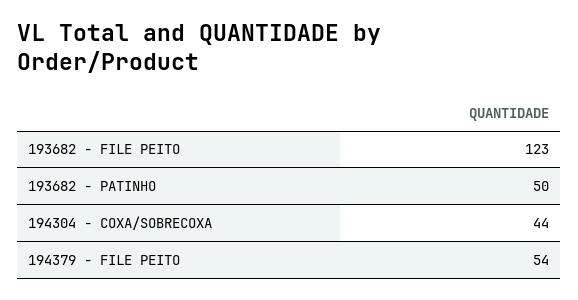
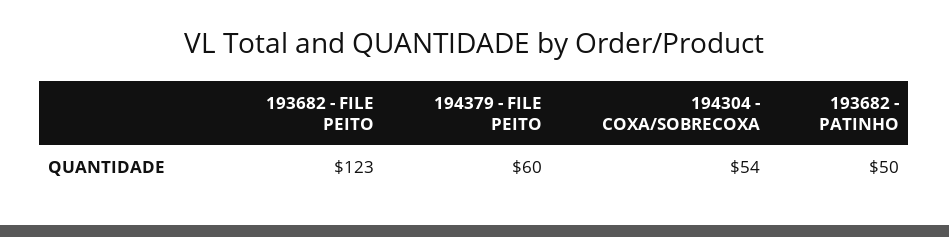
  {
    "193682 - FILE PEITO": 123,
    "193682 - PATINHO": 50,
-   "194304 - COXA/SOBRECOXA": 44,
+   "194304 - COXA/SOBRECOXA": 54,
-   "194379 - FILE PEITO": 54
+   "194379 - FILE PEITO": 60
  }

